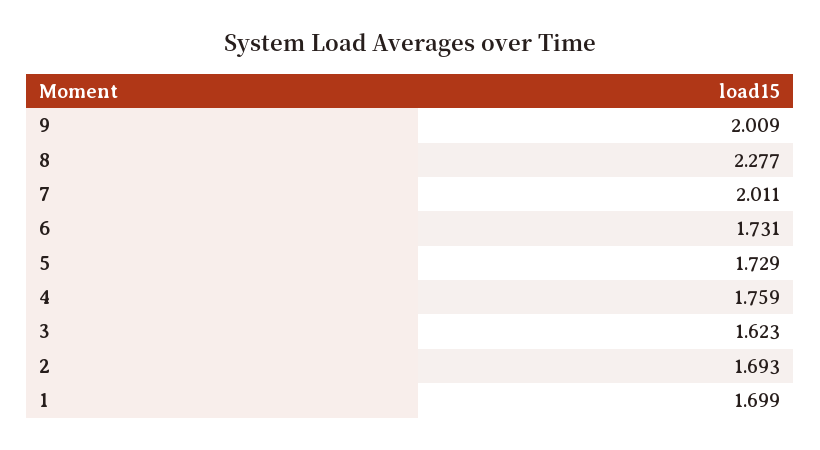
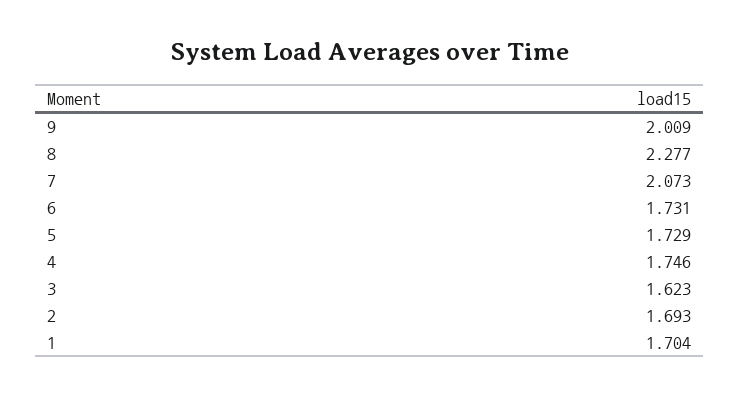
  {
    "9": 2.009,
    "8": 2.277,
-   "7": 2.011,
+   "7": 2.073,
    "6": 1.731,
    "5": 1.729,
-   "4": 1.759,
+   "4": 1.746,
    "3": 1.623,
    "2": 1.693,
-   "1": 1.699
+   "1": 1.704
  }

